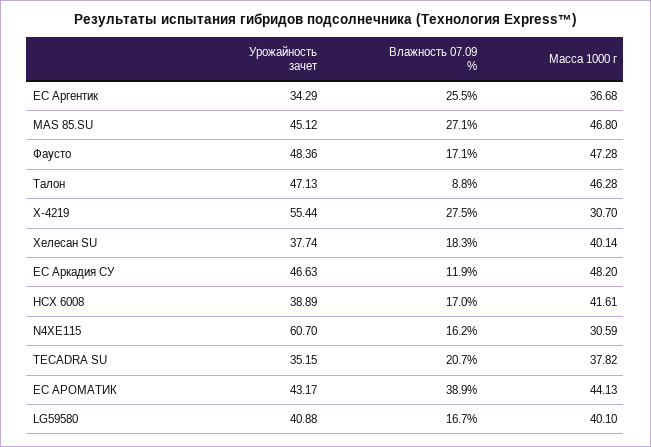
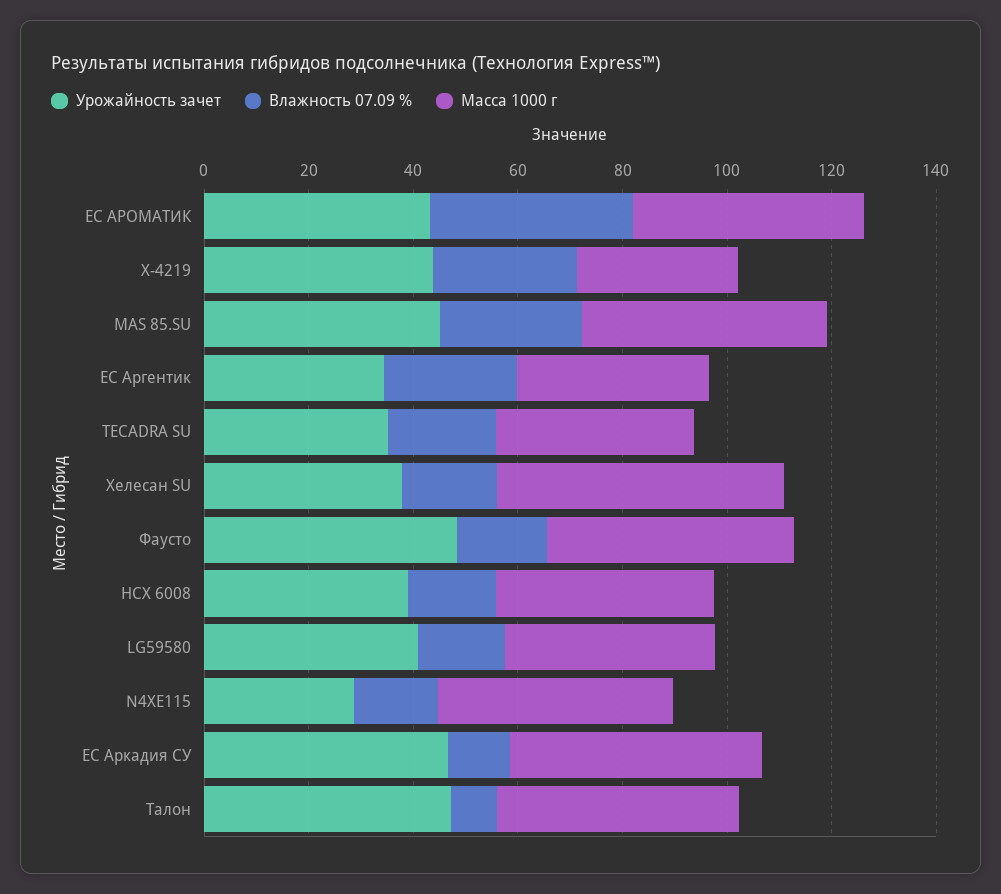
  {
    "Урожайность зачет": {
      "ЕС Аргентик": 34.29,
      "MAS 85.SU": 45.12,
      "Фаусто": 48.36,
      "Талон": 47.13,
-     "Х-4219": 55.44,
+     "Х-4219": 45,
      "Хелесан SU": 37.74,
      "ЕС Аркадия СУ": 46.63,
      "НСХ 6008": 38.89,
-     "N4ХЕ115": 60.7,
+     "N4ХЕ115": 30,
      "TECADRA SU": 35.15,
      "ЕС АРОМАТИК": 43.17,
      "LG59580": 40.88
    },
    "Влажность 07.09 %": {
      "ЕС Аргентик": 25.5,
      "MAS 85.SU": 27.1,
      "Фаусто": 17.1,
      "Талон": 8.8,
      "Х-4219": 27.5,
      "Хелесан SU": 18.3,
      "ЕС Аркадия СУ": 11.9,
      "НСХ 6008": 17,
      "N4ХЕ115": 16.2,
      "TECADRA SU": 20.7,
      "ЕС АРОМАТИК": 38.9,
      "LG59580": 16.7
    },
    "Масса 1000 г": {
      "ЕС Аргентик": 36.68,
      "MAS 85.SU": 46.8,
      "Фаусто": 47.28,
      "Талон": 46.28,
      "Х-4219": 30.7,
-     "Хелесан SU": 40.14,
+     "Хелесан SU": 55,
      "ЕС Аркадия СУ": 48.2,
      "НСХ 6008": 41.61,
-     "N4ХЕ115": 30.59,
+     "N4ХЕ115": 45,
      "TECADRA SU": 37.82,
      "ЕС АРОМАТИК": 44.13,
      "LG59580": 40.1
    }
  }

